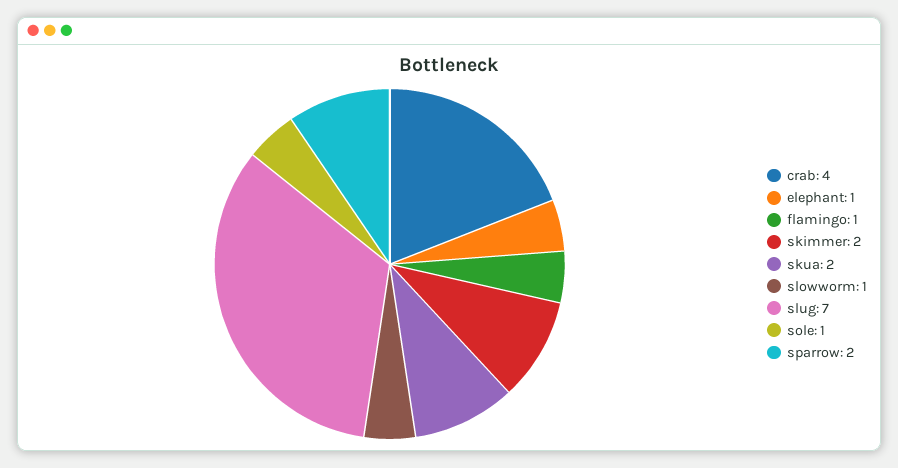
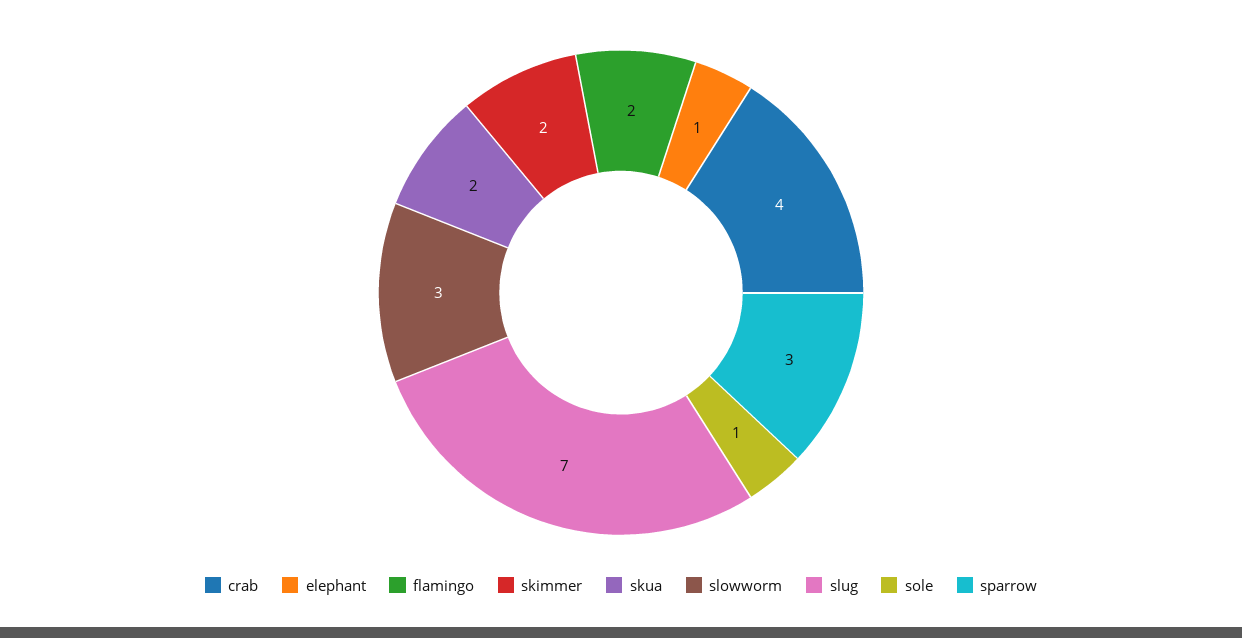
  {
    "crab": 4,
    "elephant": 1,
-   "flamingo": 1,
+   "flamingo": 2,
    "skimmer": 2,
    "skua": 2,
-   "slowworm": 1,
+   "slowworm": 3,
    "slug": 7,
    "sole": 1,
-   "sparrow": 2
+   "sparrow": 3
  }

